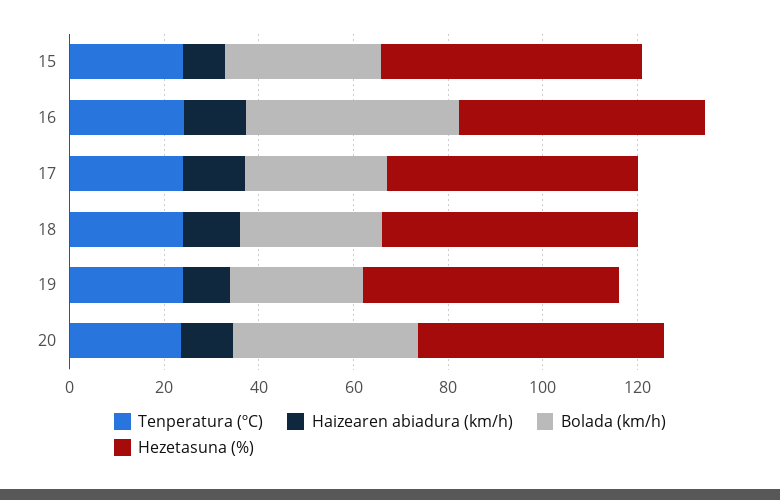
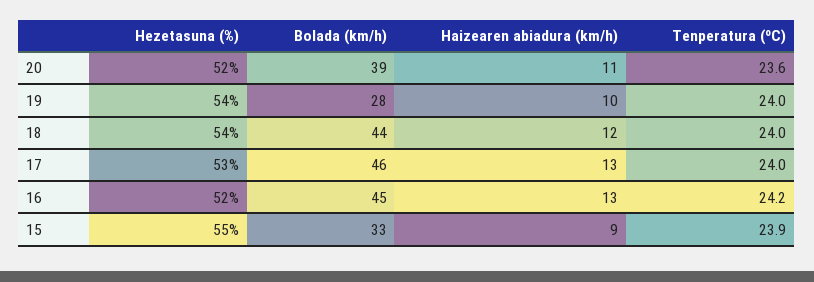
  {
    "Tenperatura (ºC)": {
      "15": 23.9,
      "16": 24.2,
      "17": 24,
      "18": 24,
      "19": 24,
      "20": 23.6
    },
    "Haizearen abiadura (km/h)": {
      "15": 9,
      "16": 13,
      "17": 13,
      "18": 12,
      "19": 10,
      "20": 11
    },
    "Bolada (km/h)": {
      "15": 33,
      "16": 45,
-     "17": 30,
+     "17": 46,
-     "18": 30,
+     "18": 44,
      "19": 28,
      "20": 39
    },
    "Hezetasuna (%)": {
      "15": 55,
      "16": 52,
      "17": 53,
      "18": 54,
      "19": 54,
      "20": 52
    }
  }

